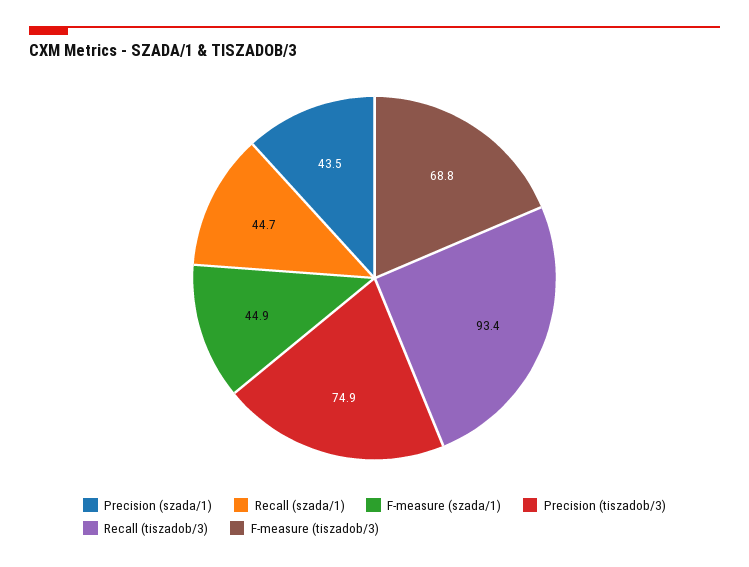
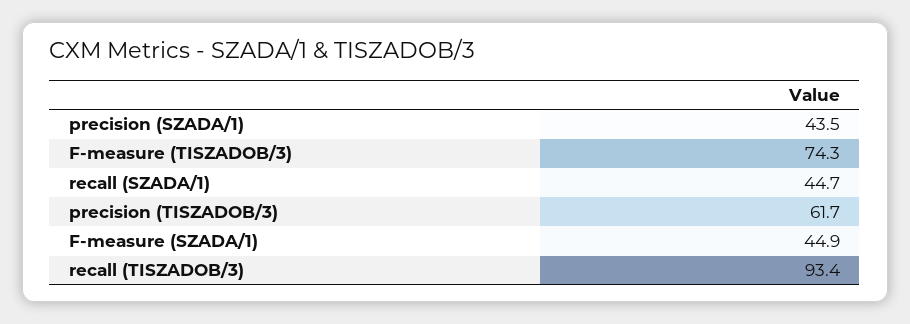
  {
    "Precision (szada/1)": 43.5,
    "Recall (szada/1)": 44.7,
    "F-measure (szada/1)": 44.9,
-   "Precision (tiszadob/3)": 74.9,
+   "Precision (tiszadob/3)": 61.7,
    "Recall (tiszadob/3)": 93.4,
-   "F-measure (tiszadob/3)": 68.8
+   "F-measure (tiszadob/3)": 74.3
  }

